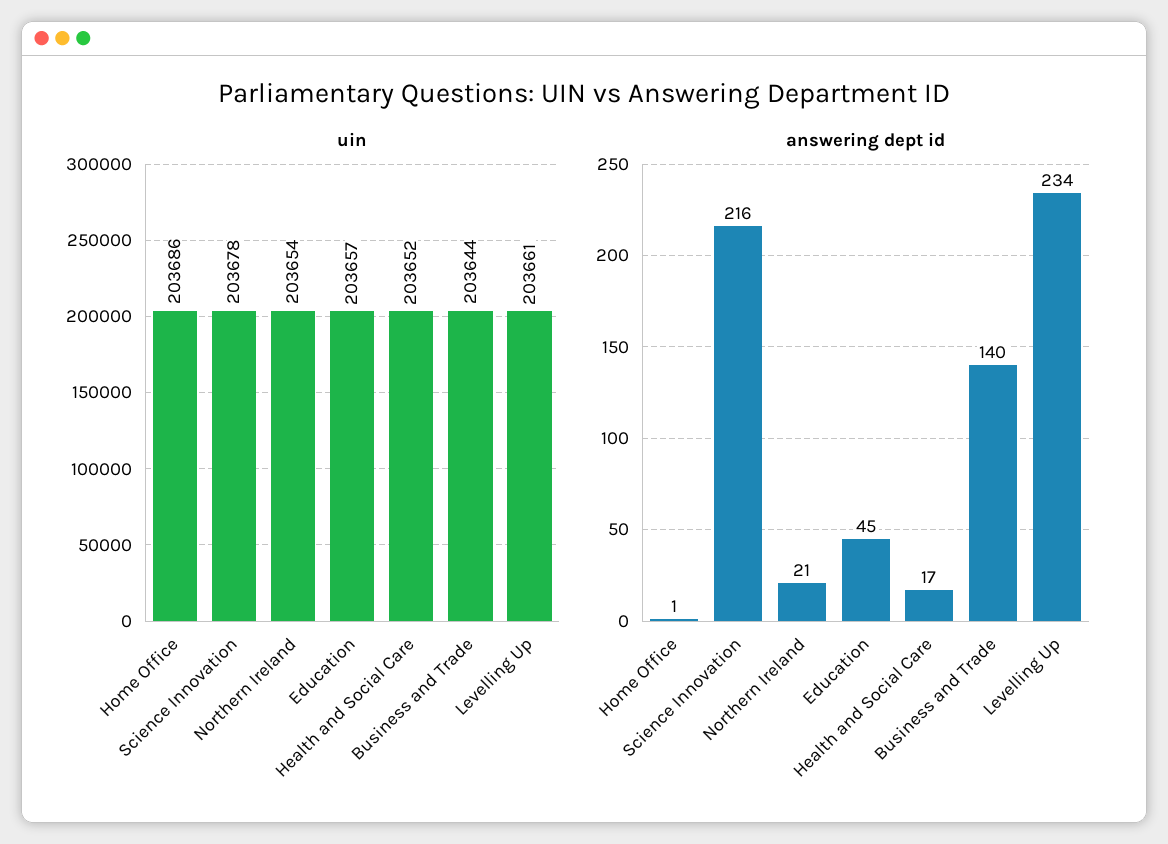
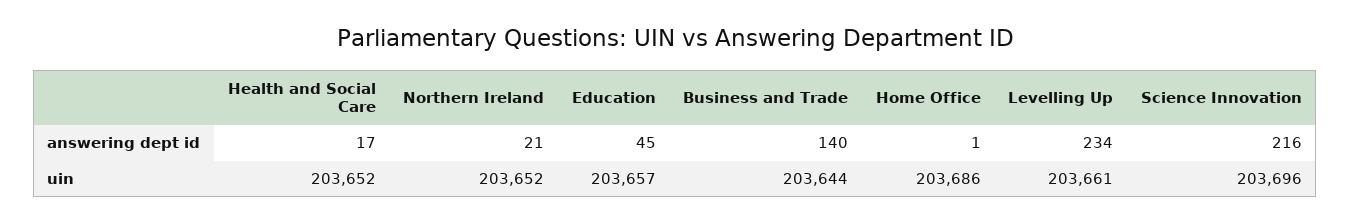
  {
    "uin": {
      "Home Office": 203686,
-     "Science Innovation": 203678,
+     "Science Innovation": 203696,
-     "Northern Ireland": 203654,
+     "Northern Ireland": 203652,
      "Education": 203657,
      "Health and Social Care": 203652,
      "Business and Trade": 203644,
      "Levelling Up": 203661
    },
    "answering dept id": {
      "Home Office": 1,
      "Science Innovation": 216,
      "Northern Ireland": 21,
      "Education": 45,
      "Health and Social Care": 17,
      "Business and Trade": 140,
      "Levelling Up": 234
    }
  }

